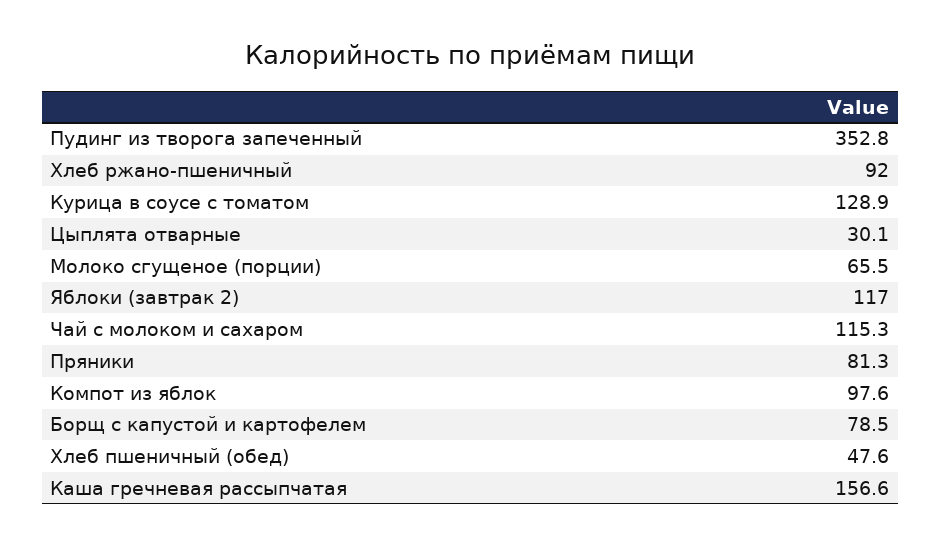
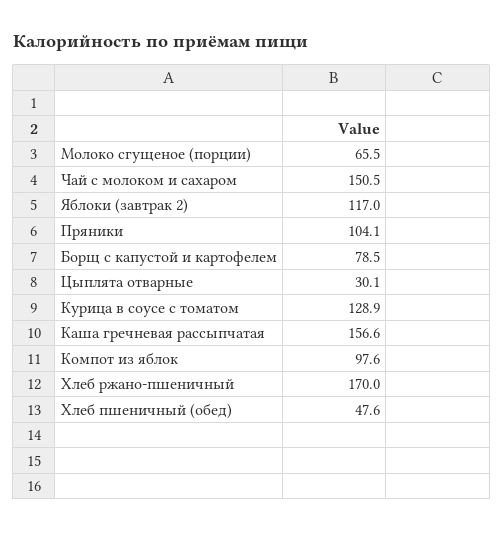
  {
-   "Пудинг из творога запеченный": 352.8,
-   "Хлеб ржано-пшеничный": 92,
+   "Хлеб ржано-пшеничный": 170,
    "Курица в соусе с томатом": 128.9,
    "Цыплята отварные": 30.1,
    "Молоко сгущеное (порции)": 65.5,
    "Яблоки (завтрак 2)": 117,
-   "Чай с молоком и сахаром": 115.3,
+   "Чай с молоком и сахаром": 150.5,
-   "Пряники": 81.3,
+   "Пряники": 104.1,
    "Компот из яблок": 97.6,
    "Борщ с капустой и картофелем": 78.5,
    "Хлеб пшеничный (обед)": 47.6,
    "Каша гречневая рассыпчатая": 156.6
  }

